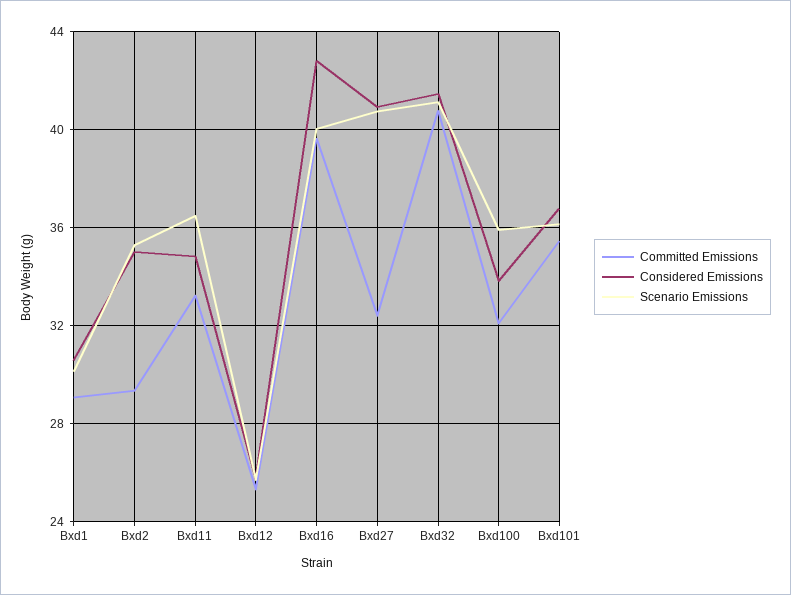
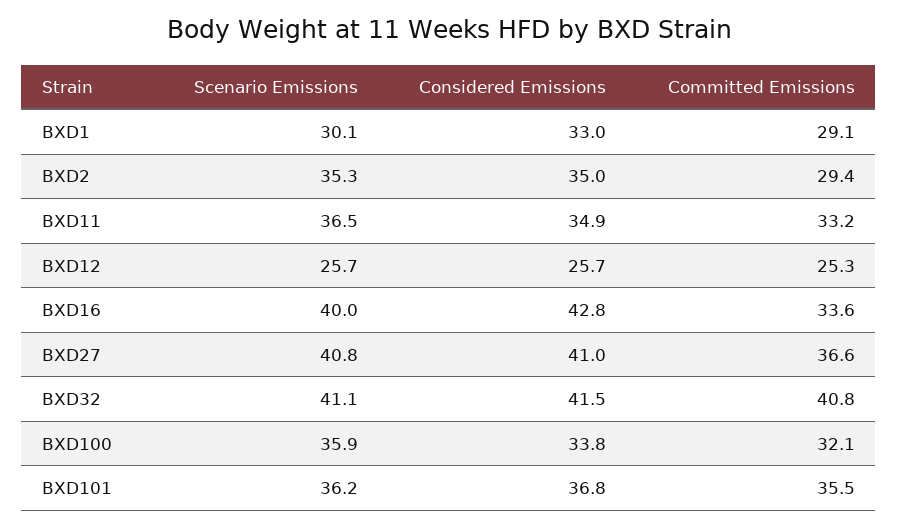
  {
    "Committed Emissions": {
      "Bxd1": 29.1,
      "Bxd2": 29.4,
      "Bxd11": 33.2,
      "Bxd12": 25.3,
-     "Bxd16": 39.5,
+     "Bxd16": 33.6,
-     "Bxd27": 32.5,
+     "Bxd27": 36.6,
      "Bxd32": 40.8,
      "Bxd100": 32.1,
      "Bxd101": 35.5
    },
    "Considered Emissions": {
-     "Bxd1": 30.5,
+     "Bxd1": 33,
      "Bxd2": 35,
      "Bxd11": 34.9,
      "Bxd12": 25.7,
      "Bxd16": 42.8,
      "Bxd27": 41,
      "Bxd32": 41.5,
      "Bxd100": 33.8,
      "Bxd101": 36.8
    },
    "Scenario Emissions": {
      "Bxd1": 30.1,
      "Bxd2": 35.3,
      "Bxd11": 36.5,
      "Bxd12": 25.7,
      "Bxd16": 40,
      "Bxd27": 40.8,
      "Bxd32": 41.1,
      "Bxd100": 35.9,
      "Bxd101": 36.2
    }
  }

